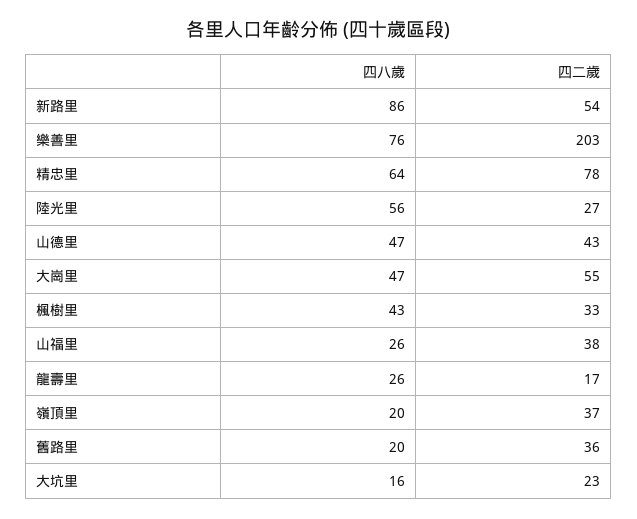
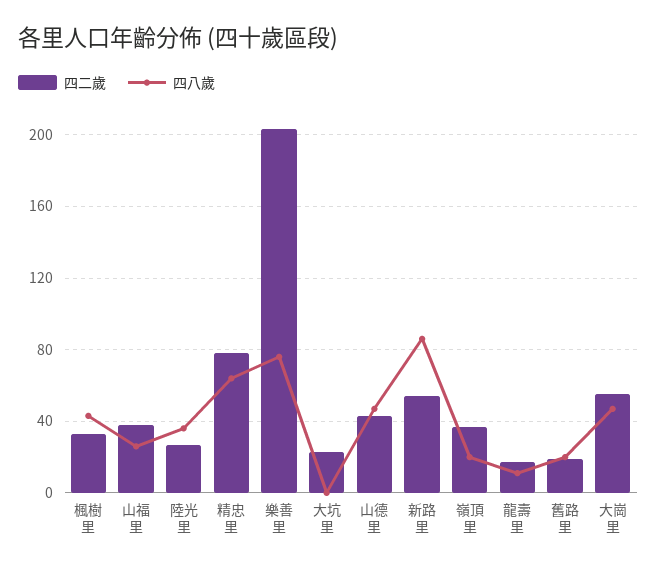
  {
    "四八歲": {
      "新路里": 86,
      "樂善里": 76,
      "精忠里": 64,
-     "陸光里": 56,
+     "陸光里": 35,
      "山德里": 47,
      "大崗里": 47,
      "楓樹里": 43,
      "山福里": 26,
-     "龍壽里": 26,
+     "龍壽里": 10,
      "嶺頂里": 20,
      "舊路里": 20,
-     "大坑里": 16
+     "大坑里": 0
    },
    "四二歲": {
      "新路里": 54,
      "樂善里": 203,
      "精忠里": 78,
      "陸光里": 27,
      "山德里": 43,
      "大崗里": 55,
      "楓樹里": 33,
      "山福里": 38,
      "龍壽里": 17,
      "嶺頂里": 37,
-     "舊路里": 36,
+     "舊路里": 20,
      "大坑里": 23
    }
  }

